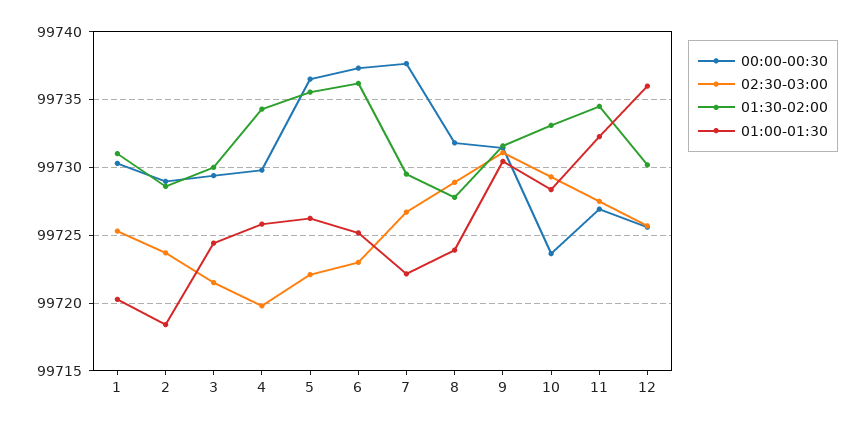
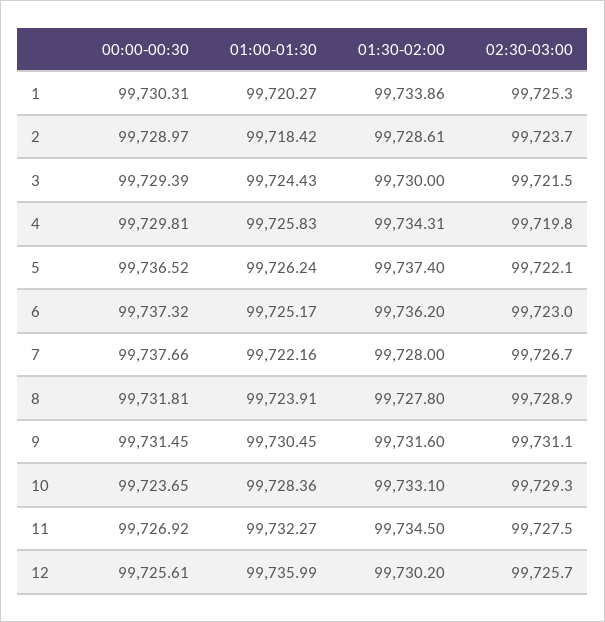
  {
    "00:00-00:30": {
      "1": 99730.31,
      "2": 99728.97,
      "3": 99729.39,
      "4": 99729.81,
      "5": 99736.52,
      "6": 99737.32,
      "7": 99737.66,
      "8": 99731.81,
      "9": 99731.45,
      "10": 99723.65,
      "11": 99726.92,
      "12": 99725.61
    },
    "02:30-03:00": {
      "1": 99725.3,
      "2": 99723.7,
      "3": 99721.5,
      "4": 99719.8,
      "5": 99722.1,
      "6": 99723,
      "7": 99726.7,
      "8": 99728.9,
      "9": 99731.1,
      "10": 99729.3,
      "11": 99727.5,
      "12": 99725.7
    },
    "01:30-02:00": {
-     "1": 99731,
+     "1": 99733.86,
      "2": 99728.61,
      "3": 99730,
      "4": 99734.31,
-     "5": 99735.5,
+     "5": 99737.4,
      "6": 99736.2,
-     "7": 99729.5,
+     "7": 99728,
      "8": 99727.8,
      "9": 99731.6,
      "10": 99733.1,
      "11": 99734.5,
      "12": 99730.2
    },
    "01:00-01:30": {
      "1": 99720.27,
      "2": 99718.42,
      "3": 99724.43,
      "4": 99725.83,
      "5": 99726.24,
      "6": 99725.17,
      "7": 99722.16,
      "8": 99723.91,
      "9": 99730.45,
      "10": 99728.36,
      "11": 99732.27,
      "12": 99735.99
    }
  }

